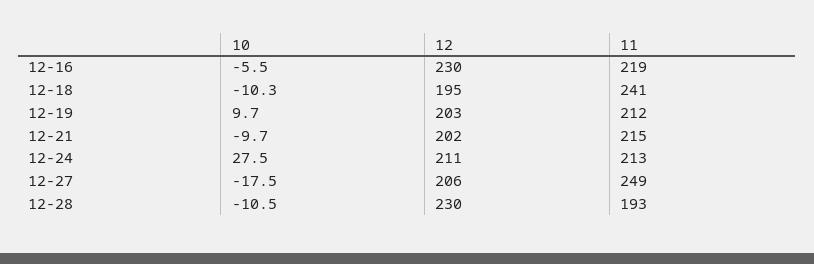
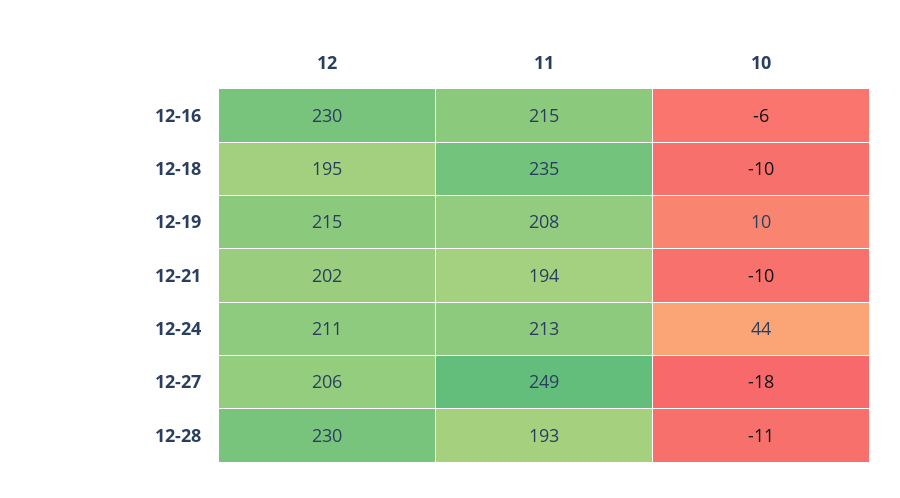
  {
    "10": {
      "12-16": -5.5,
      "12-18": -10.3,
      "12-19": 9.7,
      "12-21": -9.7,
-     "12-24": 27.5,
+     "12-24": 44,
      "12-27": -17.5,
      "12-28": -10.5
    },
    "12": {
      "12-16": 230,
      "12-18": 195,
-     "12-19": 203,
+     "12-19": 215,
      "12-21": 202,
      "12-24": 211,
      "12-27": 206,
      "12-28": 230
    },
    "11": {
-     "12-16": 219,
+     "12-16": 215,
-     "12-18": 241,
+     "12-18": 235,
-     "12-19": 212,
+     "12-19": 208,
-     "12-21": 215,
+     "12-21": 194,
      "12-24": 213,
      "12-27": 249,
      "12-28": 193
    }
  }

